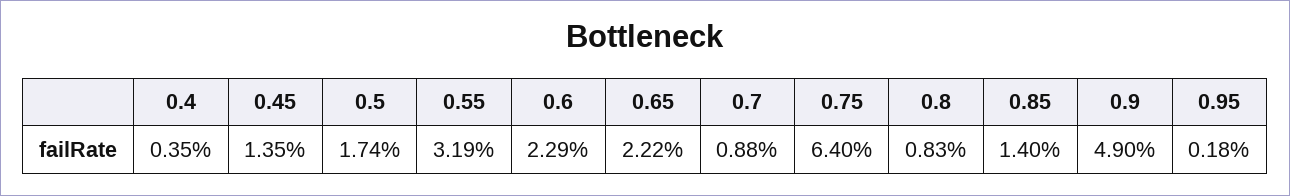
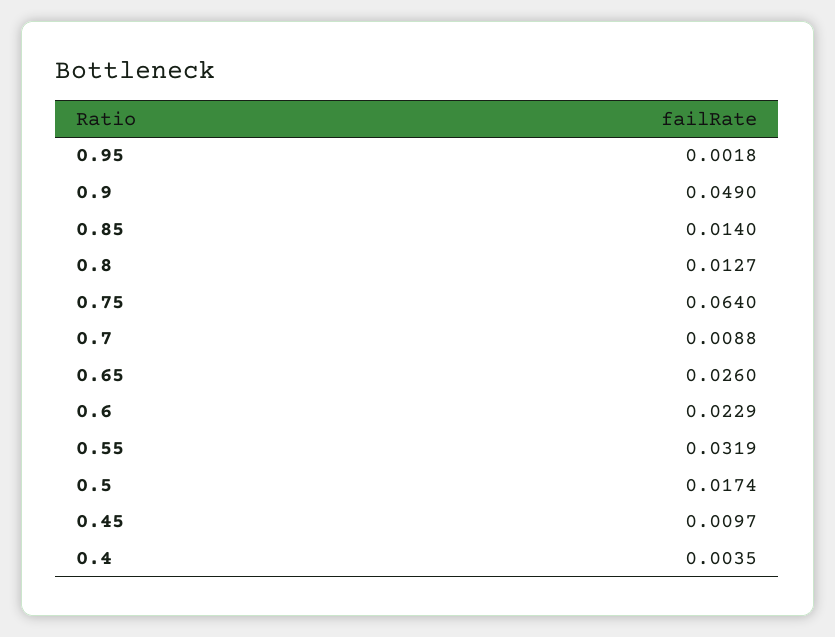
  {
    "0.4": 0.0035,
-   "0.45": 0.0135,
+   "0.45": 0.0097,
    "0.5": 0.0174,
    "0.55": 0.0319,
    "0.6": 0.0229,
-   "0.65": 0.0222,
+   "0.65": 0.026,
    "0.7": 0.0088,
    "0.75": 0.064,
-   "0.8": 0.0083,
+   "0.8": 0.0127,
    "0.85": 0.014,
    "0.9": 0.049,
    "0.95": 0.0018
  }

